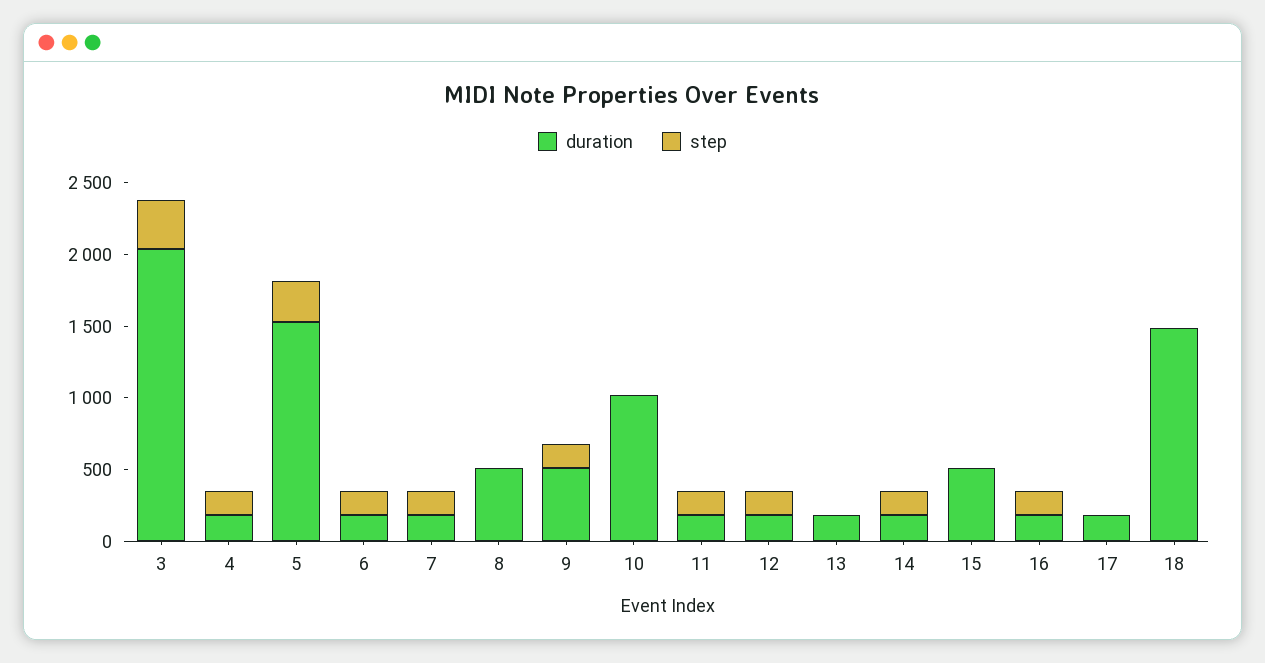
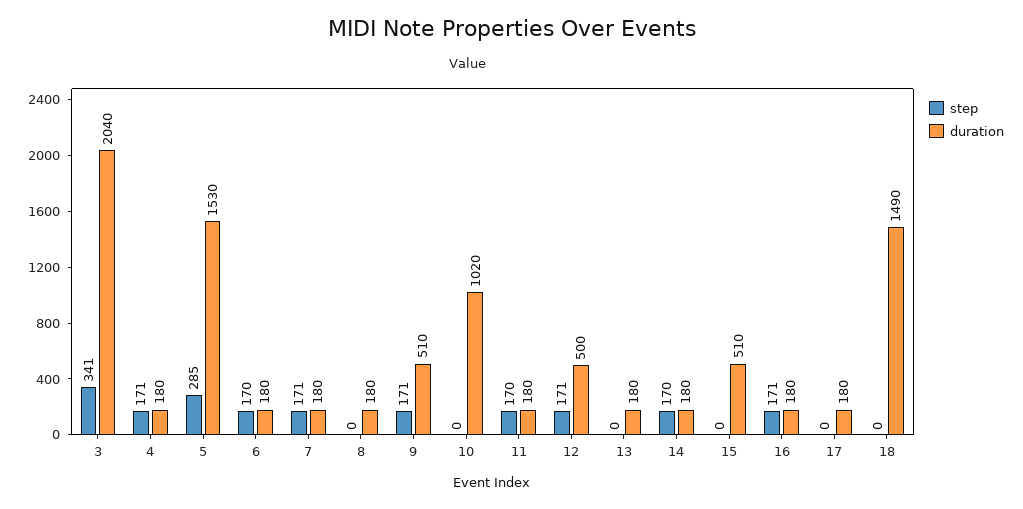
  {
    "duration": {
      "3": 2040,
      "4": 180,
      "5": 1530,
      "6": 180,
      "7": 180,
-     "8": 500,
+     "8": 180,
      "9": 510,
      "10": 1020,
      "11": 180,
-     "12": 200,
+     "12": 500,
      "13": 180,
      "14": 180,
      "15": 510,
      "16": 180,
      "17": 180,
      "18": 1490
    },
    "step": {
      "3": 341,
      "4": 171,
      "5": 285,
      "6": 170,
      "7": 171,
      "8": 0,
      "9": 171,
      "10": 0,
      "11": 170,
      "12": 171,
      "13": 0,
      "14": 170,
      "15": 0,
      "16": 171,
      "17": 0,
      "18": 0
    }
  }

